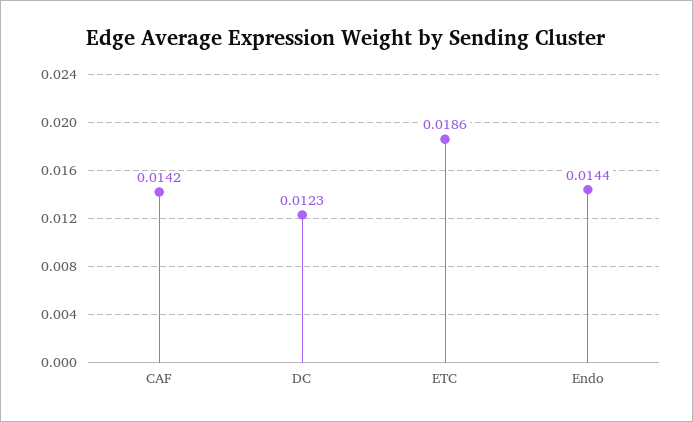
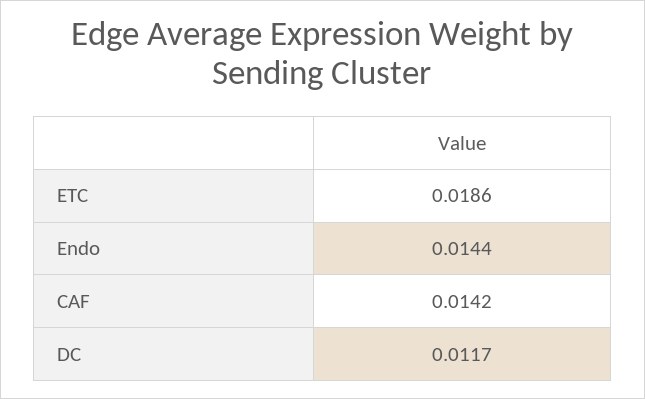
  {
    "CAF": 0.0142,
-   "DC": 0.0123,
+   "DC": 0.0117,
    "ETC": 0.0186,
    "Endo": 0.0144
  }

